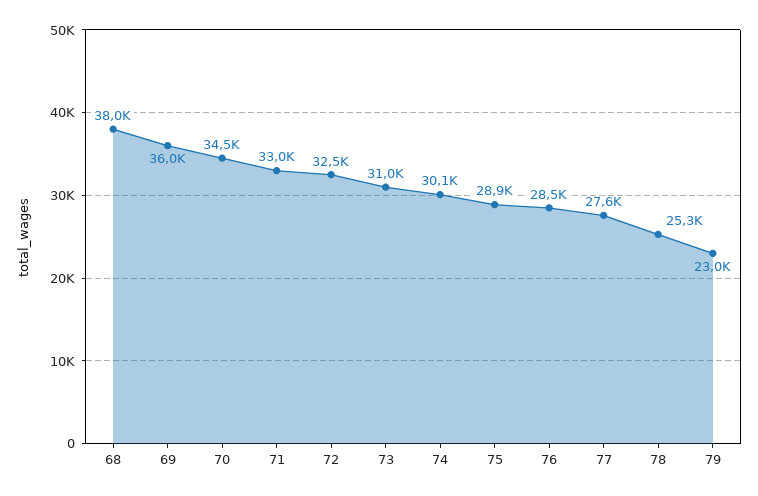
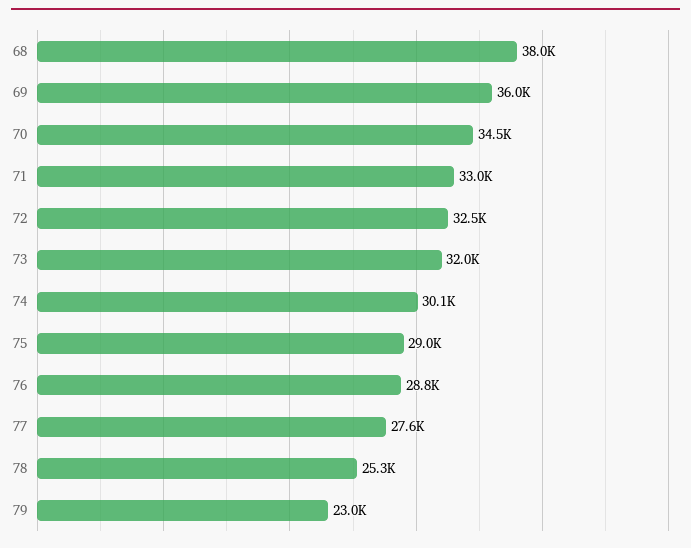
  {
    "68": 38000,
    "69": 36000,
    "70": 34500,
    "71": 33000,
    "72": 32500,
-   "73": 31000,
+   "73": 32000,
    "74": 30100,
-   "75": 28900,
+   "75": 29000,
-   "76": 28500,
+   "76": 28800,
    "77": 27600,
    "78": 25300,
    "79": 23000
  }

